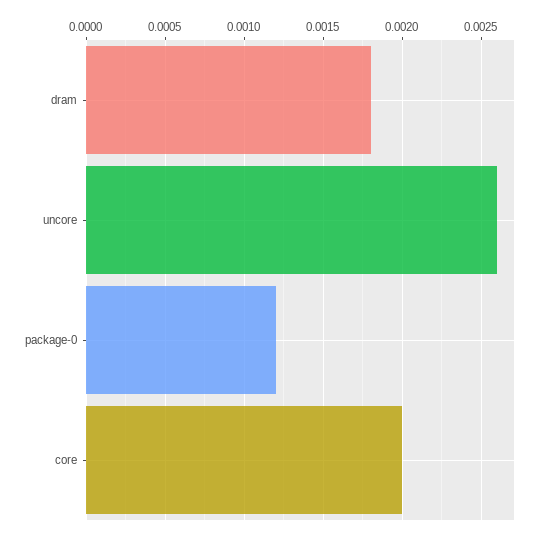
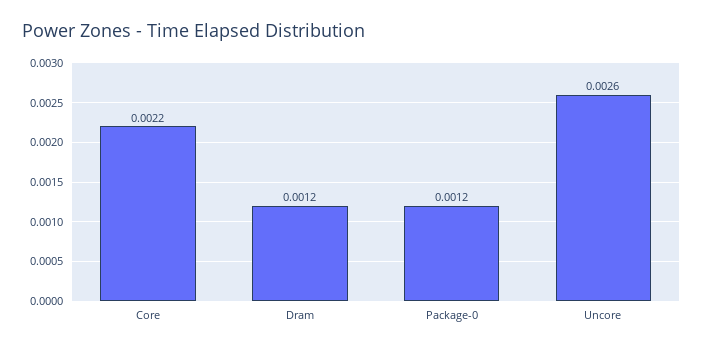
  {
-   "dram": 0.0018,
+   "dram": 0.0012,
    "uncore": 0.0026,
    "package-0": 0.0012,
-   "core": 0.002
+   "core": 0.0022
  }

